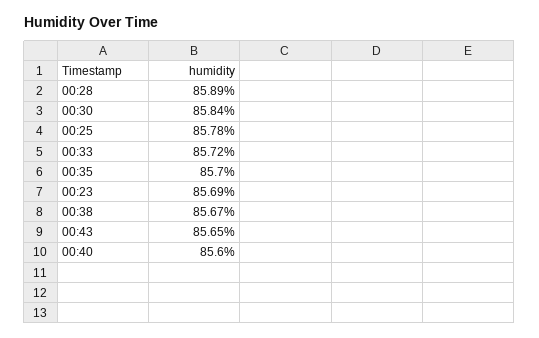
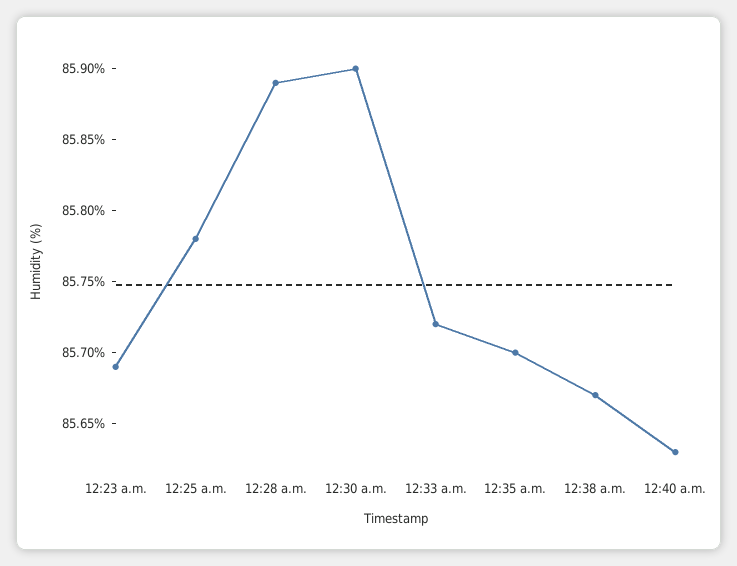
  {
    "00:28": 85.89,
-   "00:30": 85.84,
+   "00:30": 85.9,
    "00:25": 85.78,
    "00:33": 85.72,
    "00:35": 85.7,
    "00:23": 85.69,
    "00:38": 85.67,
-   "00:43": 85.65,
-   "00:40": 85.6
+   "00:40": 85.63
  }

